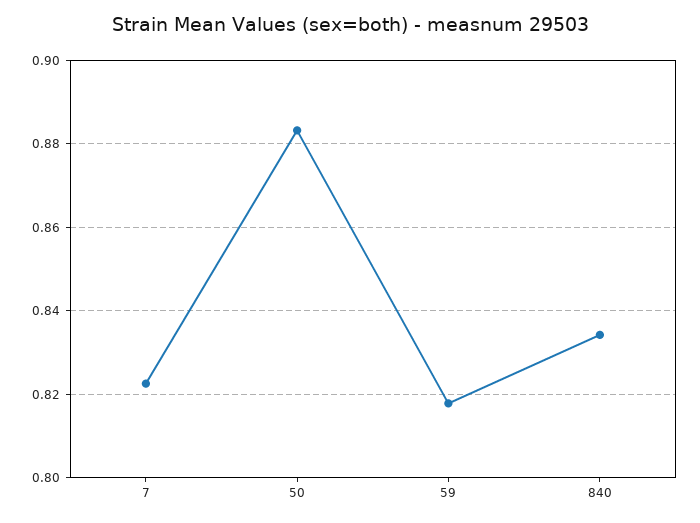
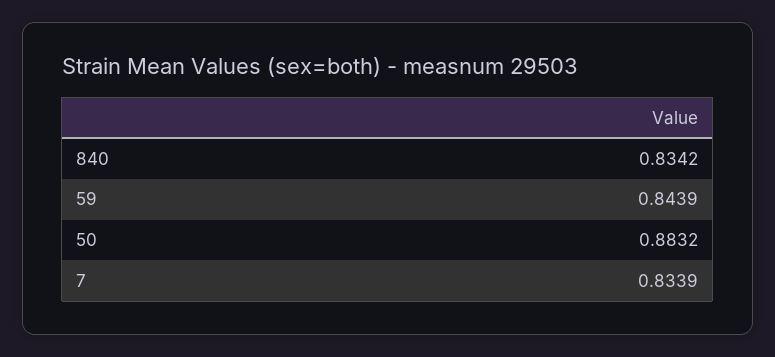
  {
-   "7": 0.822,
+   "7": 0.8339,
    "50": 0.8832,
-   "59": 0.818,
+   "59": 0.8439,
    "840": 0.8342
  }

